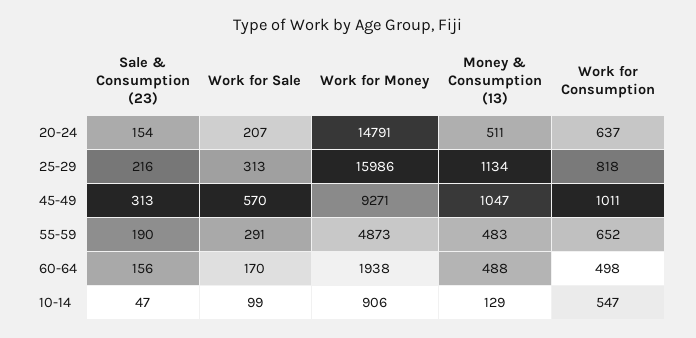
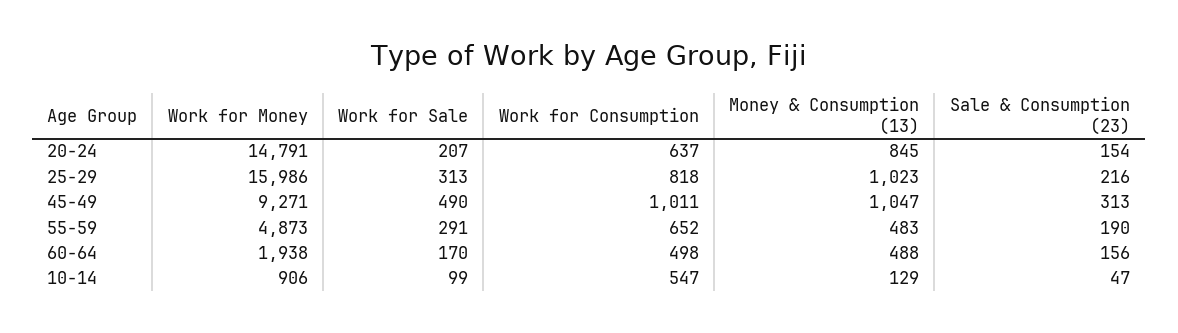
  {
    "Sale & Consumption (23)": {
      "20-24": 154,
      "25-29": 216,
      "45-49": 313,
      "55-59": 190,
      "60-64": 156,
      "10-14": 47
    },
    "Work for Sale": {
      "20-24": 207,
      "25-29": 313,
-     "45-49": 570,
+     "45-49": 490,
      "55-59": 291,
      "60-64": 170,
      "10-14": 99
    },
    "Work for Money": {
      "20-24": 14791,
      "25-29": 15986,
      "45-49": 9271,
      "55-59": 4873,
      "60-64": 1938,
      "10-14": 906
    },
    "Money & Consumption (13)": {
-     "20-24": 511,
+     "20-24": 845,
-     "25-29": 1134,
+     "25-29": 1023,
      "45-49": 1047,
      "55-59": 483,
      "60-64": 488,
      "10-14": 129
    },
    "Work for Consumption": {
      "20-24": 637,
      "25-29": 818,
      "45-49": 1011,
      "55-59": 652,
      "60-64": 498,
      "10-14": 547
    }
  }

